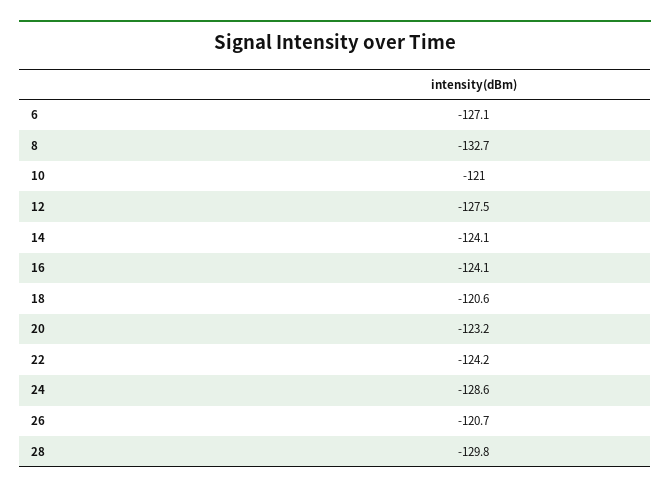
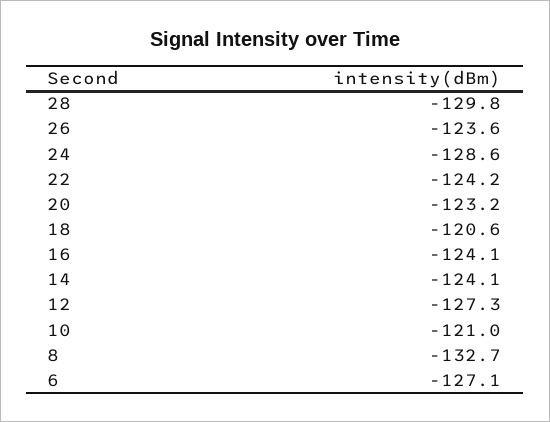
  {
    "6": -127.1,
    "8": -132.7,
    "10": -121,
-   "12": -127.5,
+   "12": -127.3,
    "14": -124.1,
    "16": -124.1,
    "18": -120.6,
    "20": -123.2,
    "22": -124.2,
    "24": -128.6,
-   "26": -120.7,
+   "26": -123.6,
    "28": -129.8
  }

